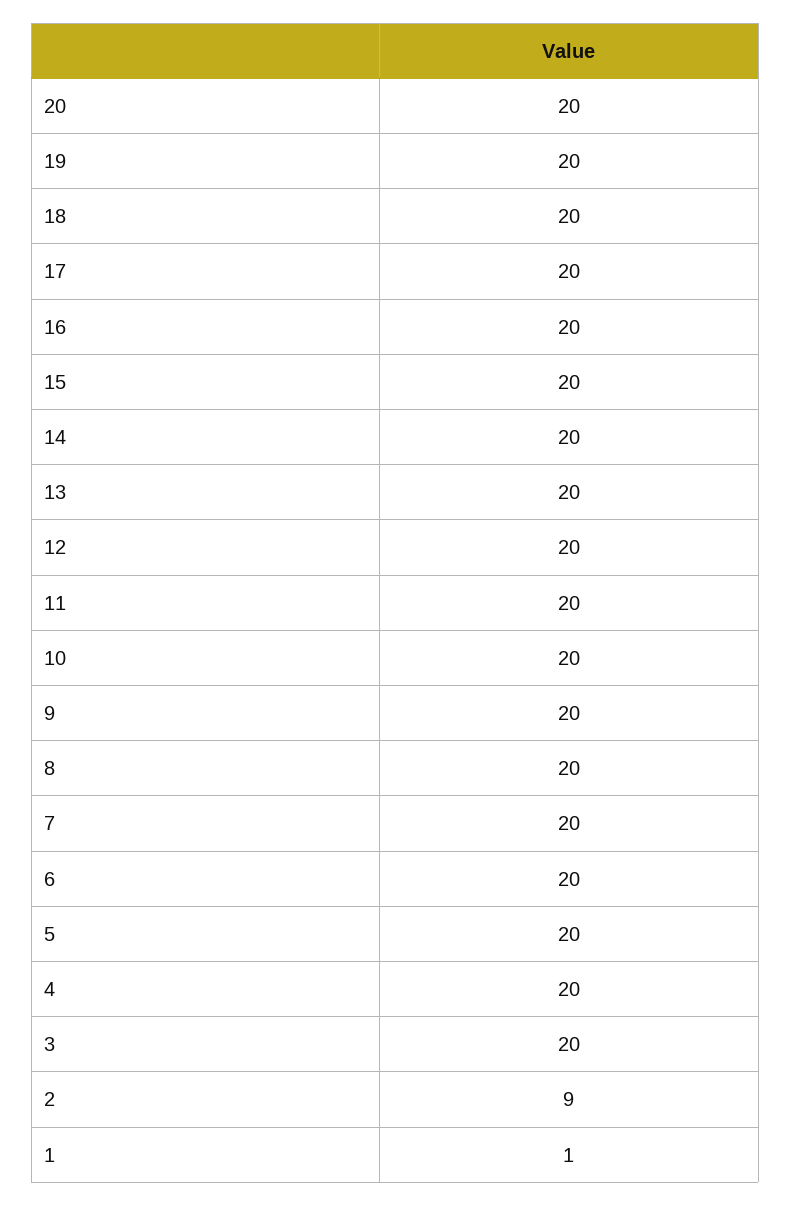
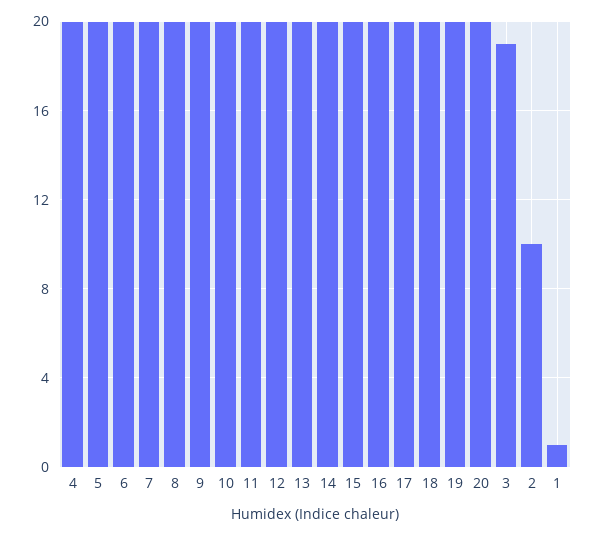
  {
    "20": 20,
    "19": 20,
    "18": 20,
    "17": 20,
    "16": 20,
    "15": 20,
    "14": 20,
    "13": 20,
    "12": 20,
    "11": 20,
    "10": 20,
    "9": 20,
    "8": 20,
    "7": 20,
    "6": 20,
    "5": 20,
    "4": 20,
-   "3": 20,
+   "3": 19,
-   "2": 9,
+   "2": 10,
    "1": 1
  }

